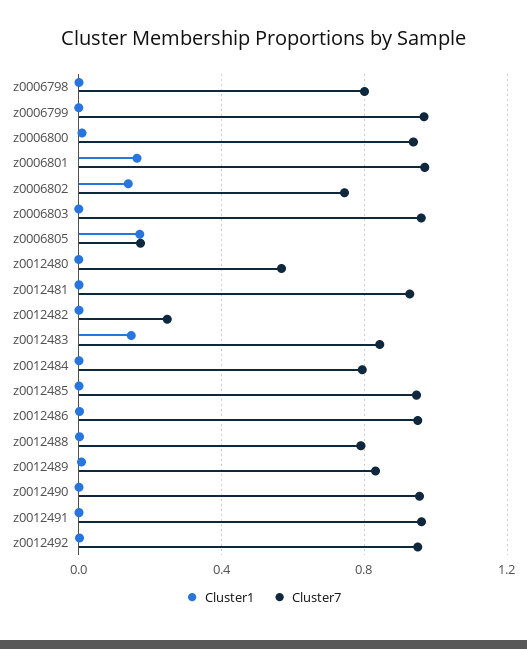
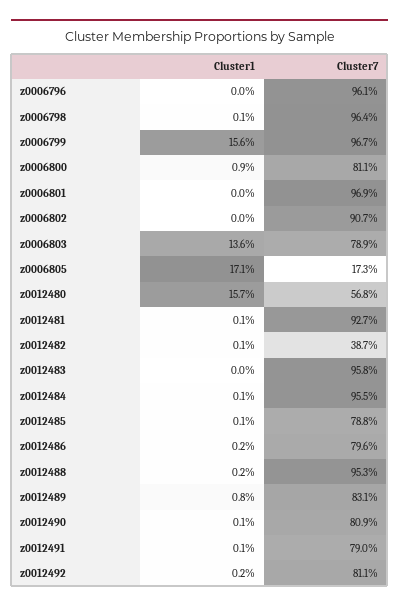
  {
    "Cluster1": {
      "z0006798": 0.001,
-     "z0006799": 0,
+     "z0006799": 0.156,
      "z0006800": 0.009,
-     "z0006801": 0.15,
+     "z0006801": 0,
-     "z0006802": 0.15,
+     "z0006802": 0,
-     "z0006803": 0,
+     "z0006803": 0.136,
      "z0006805": 0.171,
-     "z0012480": 0,
+     "z0012480": 0.157,
      "z0012481": 0.001,
      "z0012482": 0.001,
-     "z0012483": 0.15,
+     "z0012483": 0,
      "z0012484": 0.001,
      "z0012485": 0.001,
      "z0012486": 0.002,
      "z0012488": 0.002,
      "z0012489": 0.008,
      "z0012490": 0.001,
      "z0012491": 0.001,
-     "z0012492": 0.002
+     "z0012492": 0.002,
+     "z0006796": 0
    },
    "Cluster7": {
-     "z0006798": 0.8,
+     "z0006798": 0.964,
      "z0006799": 0.967,
-     "z0006800": 0.95,
+     "z0006800": 0.811,
      "z0006801": 0.969,
-     "z0006802": 0.75,
+     "z0006802": 0.907,
-     "z0006803": 0.95,
+     "z0006803": 0.789,
      "z0006805": 0.173,
      "z0012480": 0.568,
      "z0012481": 0.927,
-     "z0012482": 0.25,
+     "z0012482": 0.387,
-     "z0012483": 0.85,
+     "z0012483": 0.958,
-     "z0012484": 0.8,
+     "z0012484": 0.955,
-     "z0012485": 0.95,
+     "z0012485": 0.788,
-     "z0012486": 0.95,
+     "z0012486": 0.796,
-     "z0012488": 0.8,
+     "z0012488": 0.953,
      "z0012489": 0.831,
-     "z0012490": 0.95,
+     "z0012490": 0.809,
-     "z0012491": 0.95,
+     "z0012491": 0.79,
-     "z0012492": 0.95
+     "z0012492": 0.811,
+     "z0006796": 0.961
    }
  }

